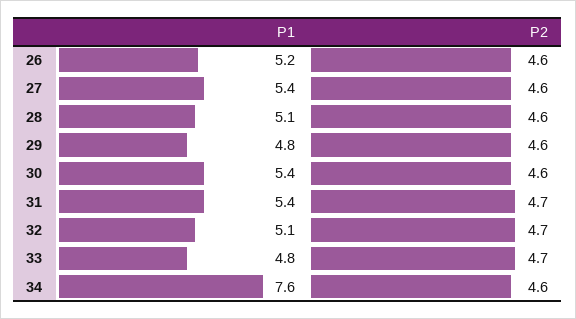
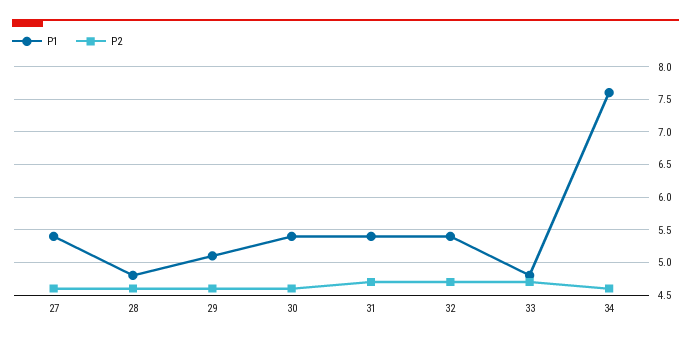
  {
    "P1": {
-     "26": 5.2,
      "27": 5.4,
-     "28": 5.1,
+     "28": 4.8,
-     "29": 4.8,
+     "29": 5.1,
      "30": 5.4,
      "31": 5.4,
-     "32": 5.1,
+     "32": 5.4,
      "33": 4.8,
      "34": 7.6
    },
    "P2": {
-     "26": 4.6,
      "27": 4.6,
      "28": 4.6,
      "29": 4.6,
      "30": 4.6,
      "31": 4.7,
      "32": 4.7,
      "33": 4.7,
      "34": 4.6
    }
  }

